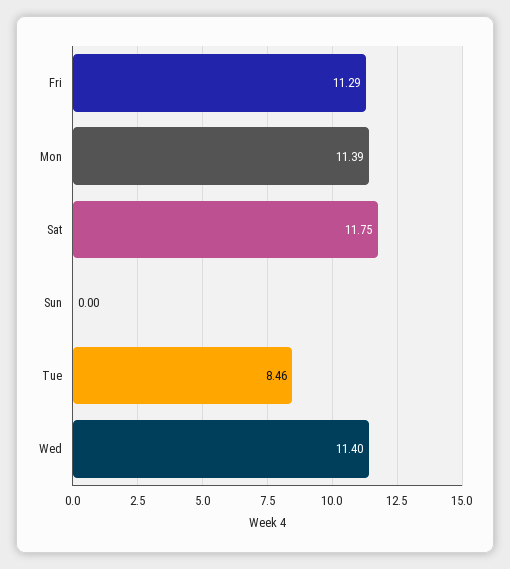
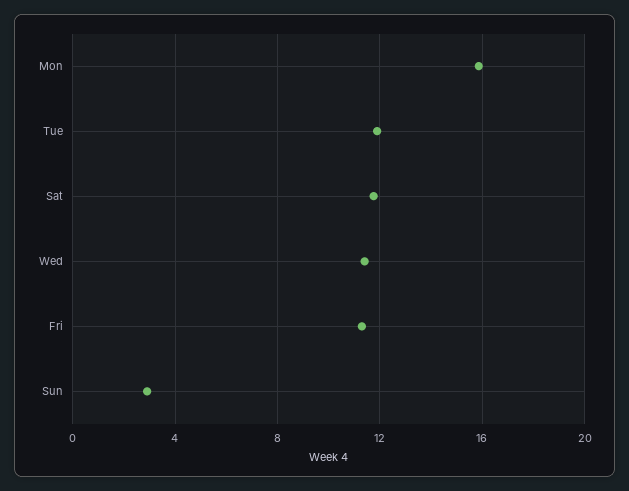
  {
    "Fri": 11.29,
-   "Mon": 11.39,
+   "Mon": 16,
    "Sat": 11.75,
-   "Sun": 0,
+   "Sun": 3,
-   "Tue": 8.46,
+   "Tue": 12,
    "Wed": 11.4
  }

